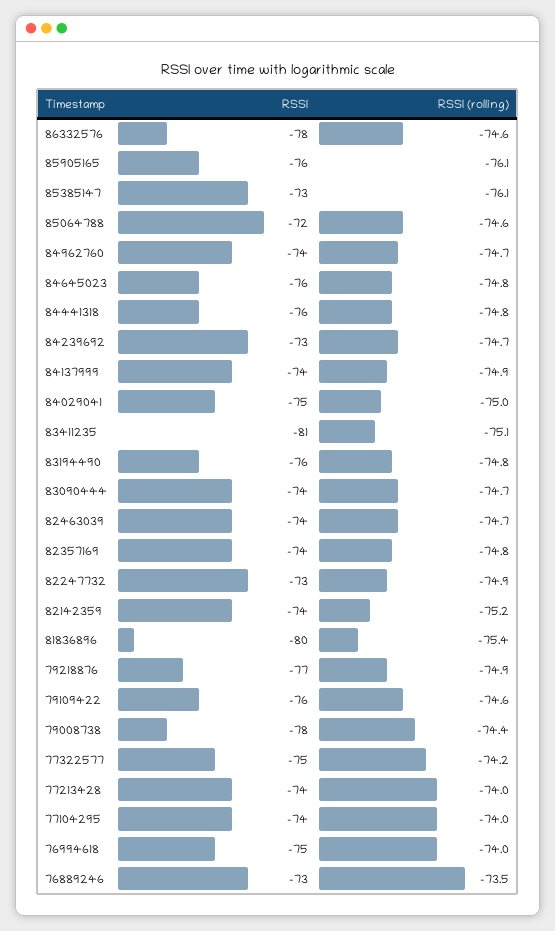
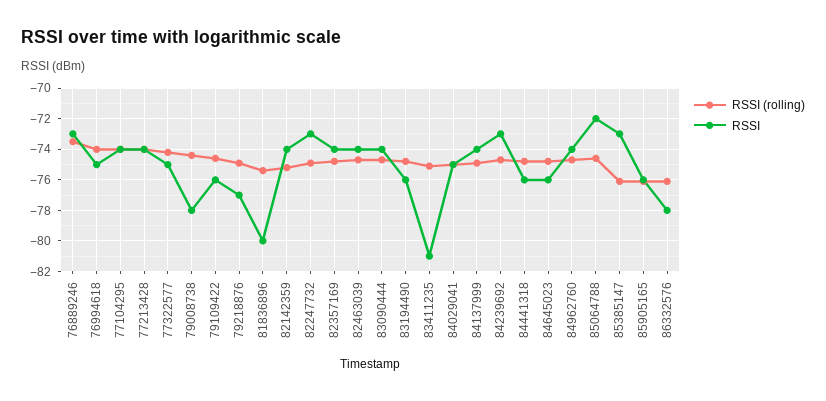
  {
    "RSSI": {
      "86332576": -78,
      "85905165": -76,
      "85385147": -73,
      "85064788": -72,
      "84962760": -74,
      "84645023": -76,
      "84441318": -76,
      "84239692": -73,
      "84137999": -74,
      "84029041": -75,
      "83411235": -81,
      "83194490": -76,
      "83090444": -74,
      "82463039": -74,
      "82357169": -74,
      "82247732": -73,
      "82142359": -74,
      "81836896": -80,
      "79218876": -77,
      "79109422": -76,
      "79008738": -78,
      "77322577": -75,
      "77213428": -74,
      "77104295": -74,
      "76994618": -75,
      "76889246": -73
    },
    "RSSI (rolling)": {
-     "86332576": -74.6,
+     "86332576": -76,
      "85905165": -76.1,
      "85385147": -76.1,
      "85064788": -74.6,
      "84962760": -74.7,
      "84645023": -74.8,
      "84441318": -74.8,
      "84239692": -74.7,
      "84137999": -74.9,
      "84029041": -75,
      "83411235": -75.1,
      "83194490": -74.8,
      "83090444": -74.7,
      "82463039": -74.7,
      "82357169": -74.8,
      "82247732": -74.9,
      "82142359": -75.2,
      "81836896": -75.4,
      "79218876": -74.9,
      "79109422": -74.6,
      "79008738": -74.4,
      "77322577": -74.2,
      "77213428": -74,
      "77104295": -74,
      "76994618": -74,
      "76889246": -73.5
    }
  }

